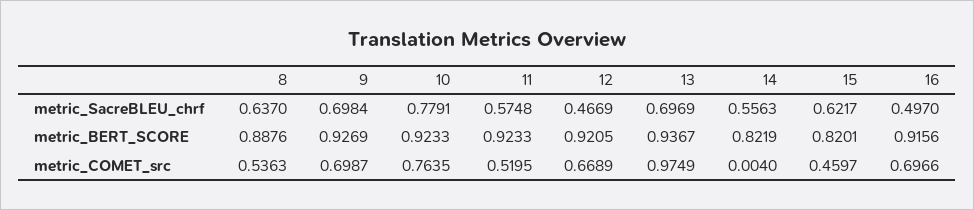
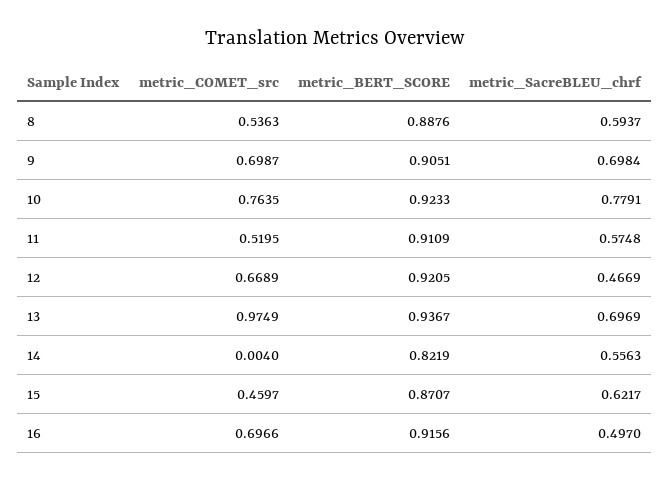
  {
    "8": {
-     "metric_SacreBLEU_chrf": 0.637,
+     "metric_SacreBLEU_chrf": 0.5937,
      "metric_BERT_SCORE": 0.8876,
      "metric_COMET_src": 0.5363
    },
    "9": {
      "metric_SacreBLEU_chrf": 0.6984,
-     "metric_BERT_SCORE": 0.9269,
+     "metric_BERT_SCORE": 0.9051,
      "metric_COMET_src": 0.6987
    },
    "10": {
      "metric_SacreBLEU_chrf": 0.7791,
      "metric_BERT_SCORE": 0.9233,
      "metric_COMET_src": 0.7635
    },
    "11": {
      "metric_SacreBLEU_chrf": 0.5748,
-     "metric_BERT_SCORE": 0.9233,
+     "metric_BERT_SCORE": 0.9109,
      "metric_COMET_src": 0.5195
    },
    "12": {
      "metric_SacreBLEU_chrf": 0.4669,
      "metric_BERT_SCORE": 0.9205,
      "metric_COMET_src": 0.6689
    },
    "13": {
      "metric_SacreBLEU_chrf": 0.6969,
      "metric_BERT_SCORE": 0.9367,
      "metric_COMET_src": 0.9749
    },
    "14": {
      "metric_SacreBLEU_chrf": 0.5563,
      "metric_BERT_SCORE": 0.8219,
      "metric_COMET_src": 0.004
    },
    "15": {
      "metric_SacreBLEU_chrf": 0.6217,
-     "metric_BERT_SCORE": 0.8201,
+     "metric_BERT_SCORE": 0.8707,
      "metric_COMET_src": 0.4597
    },
    "16": {
      "metric_SacreBLEU_chrf": 0.497,
      "metric_BERT_SCORE": 0.9156,
      "metric_COMET_src": 0.6966
    }
  }

